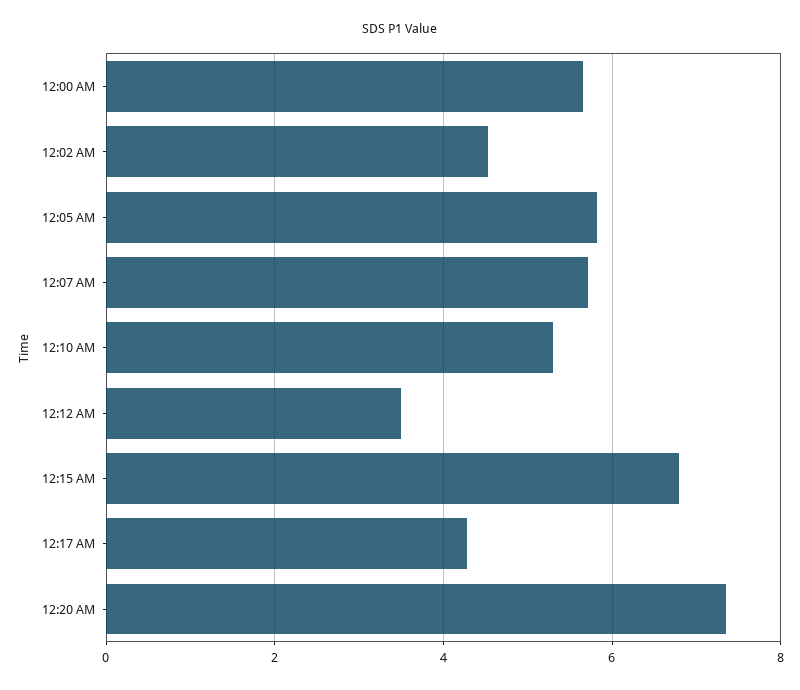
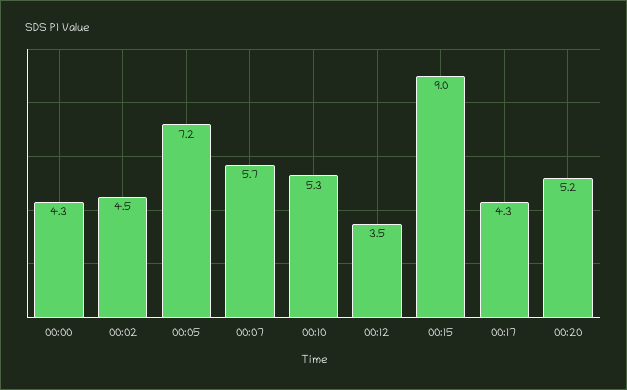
  {
-   "12:00 AM": 5.6,
+   "12:00 AM": 4.3,
    "12:02 AM": 4.5,
-   "12:05 AM": 5.8,
+   "12:05 AM": 7.2,
    "12:07 AM": 5.7,
    "12:10 AM": 5.3,
    "12:12 AM": 3.5,
-   "12:15 AM": 6.8,
+   "12:15 AM": 9,
    "12:17 AM": 4.3,
-   "12:20 AM": 7.4
+   "12:20 AM": 5.2
  }

